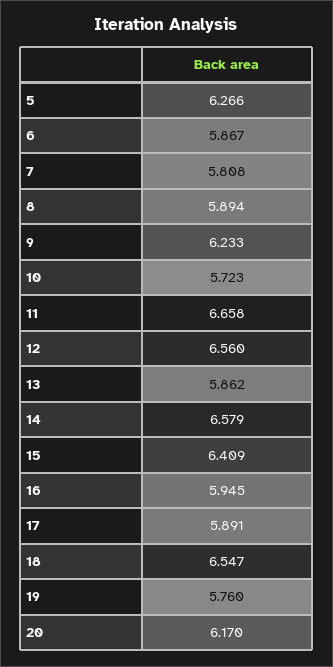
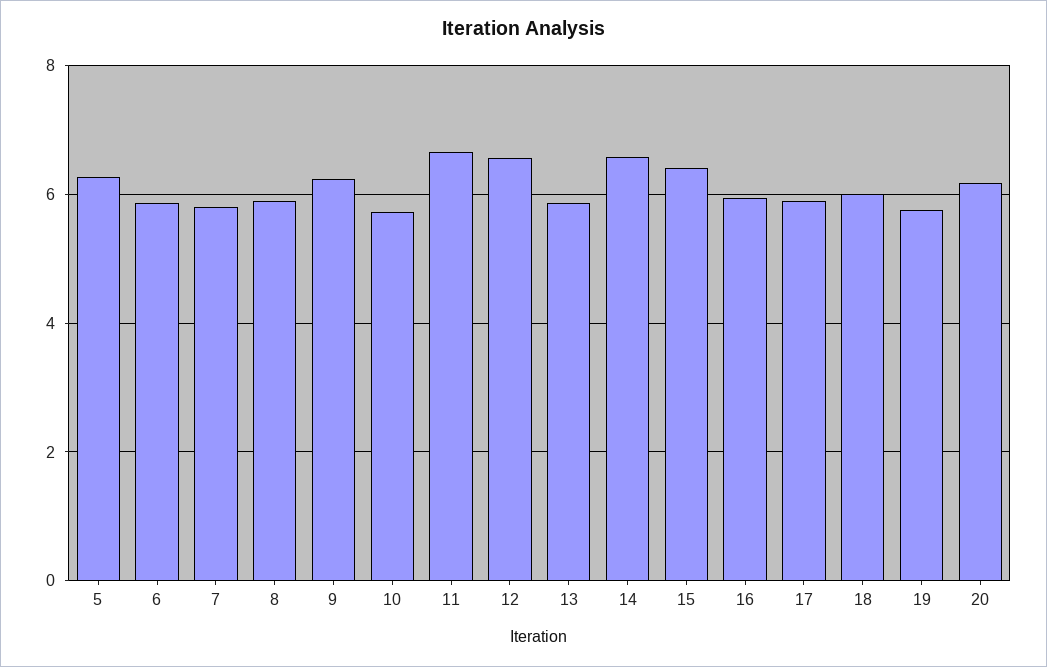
  {
    "5": 6.266,
    "6": 5.867,
    "7": 5.808,
    "8": 5.894,
    "9": 6.233,
    "10": 5.723,
    "11": 6.658,
    "12": 6.56,
    "13": 5.862,
    "14": 6.579,
    "15": 6.409,
    "16": 5.945,
    "17": 5.891,
-   "18": 6.547,
+   "18": 6,
    "19": 5.76,
    "20": 6.17
  }

